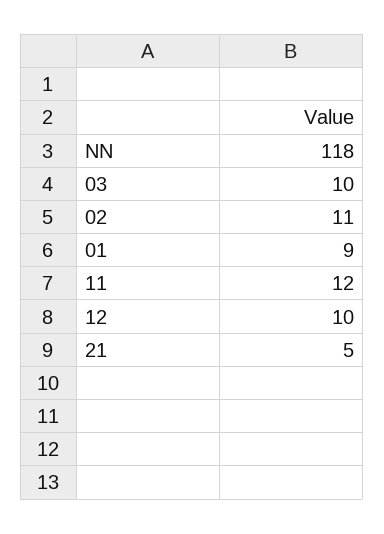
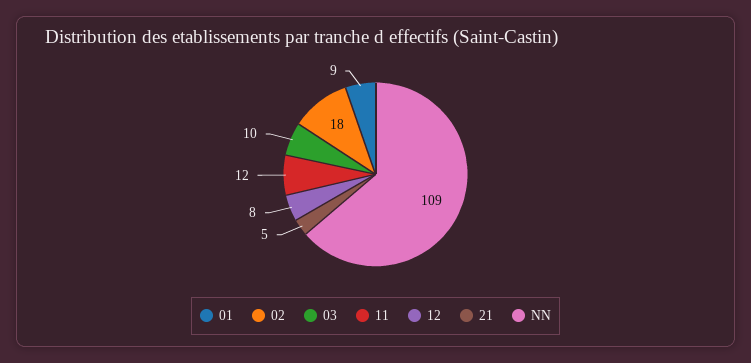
  {
-   "NN": 118,
+   "NN": 109,
    "03": 10,
-   "02": 11,
+   "02": 18,
    "01": 9,
    "11": 12,
-   "12": 10,
+   "12": 8,
    "21": 5
  }

